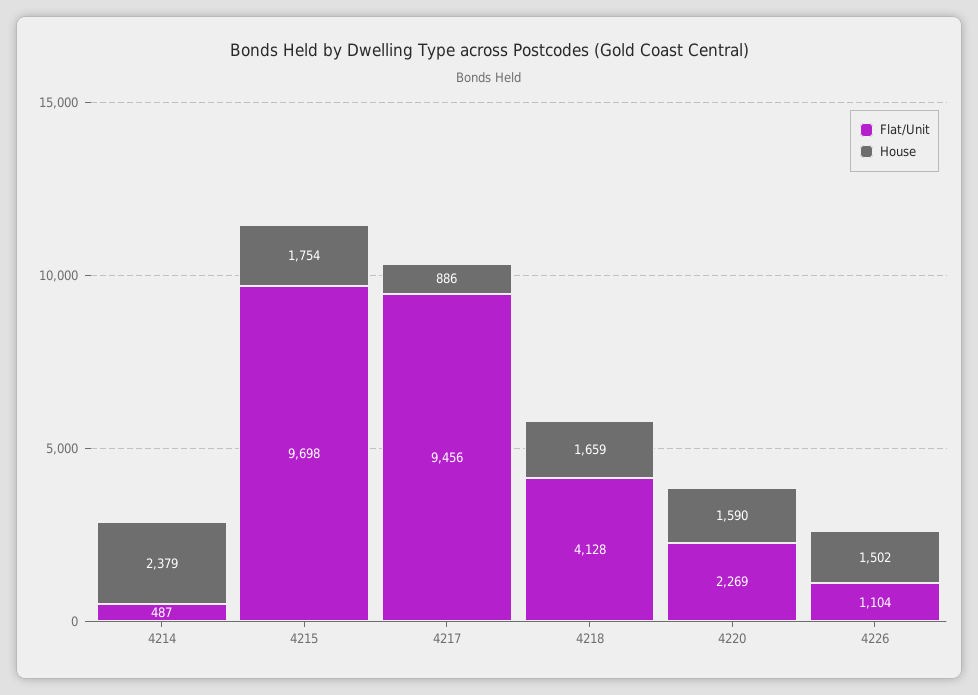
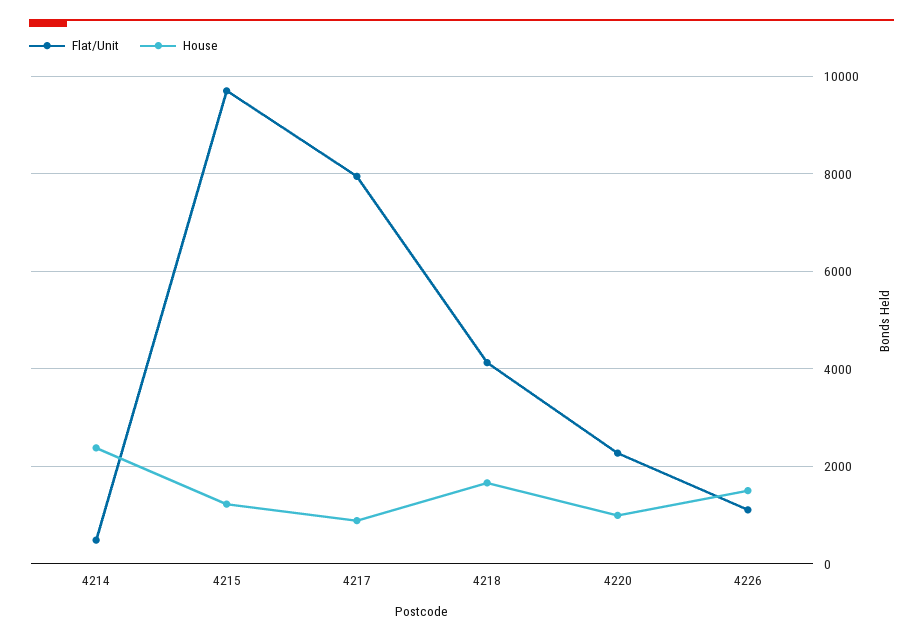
  {
    "Flat/Unit": {
      "4214": 487,
      "4215": 9698,
-     "4217": 9456,
+     "4217": 8000,
      "4218": 4128,
      "4220": 2269,
      "4226": 1104
    },
    "House": {
      "4214": 2379,
-     "4215": 1754,
+     "4215": 1200,
      "4217": 886,
      "4218": 1659,
-     "4220": 1590,
+     "4220": 1000,
      "4226": 1502
    }
  }

